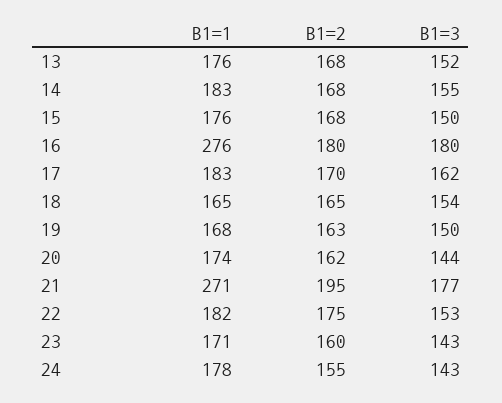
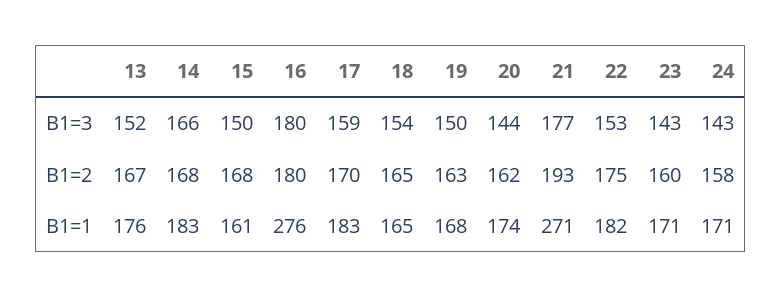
  {
    "B1=1": {
      "13": 176,
      "14": 183,
-     "15": 176,
+     "15": 161,
      "16": 276,
      "17": 183,
      "18": 165,
      "19": 168,
      "20": 174,
      "21": 271,
      "22": 182,
      "23": 171,
-     "24": 178
+     "24": 171
    },
    "B1=2": {
-     "13": 168,
+     "13": 167,
      "14": 168,
      "15": 168,
      "16": 180,
      "17": 170,
      "18": 165,
      "19": 163,
      "20": 162,
-     "21": 195,
+     "21": 193,
      "22": 175,
      "23": 160,
-     "24": 155
+     "24": 158
    },
    "B1=3": {
      "13": 152,
-     "14": 155,
+     "14": 166,
      "15": 150,
      "16": 180,
-     "17": 162,
+     "17": 159,
      "18": 154,
      "19": 150,
      "20": 144,
      "21": 177,
      "22": 153,
      "23": 143,
      "24": 143
    }
  }

